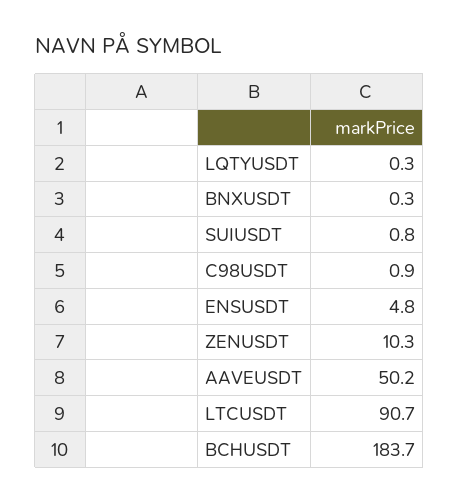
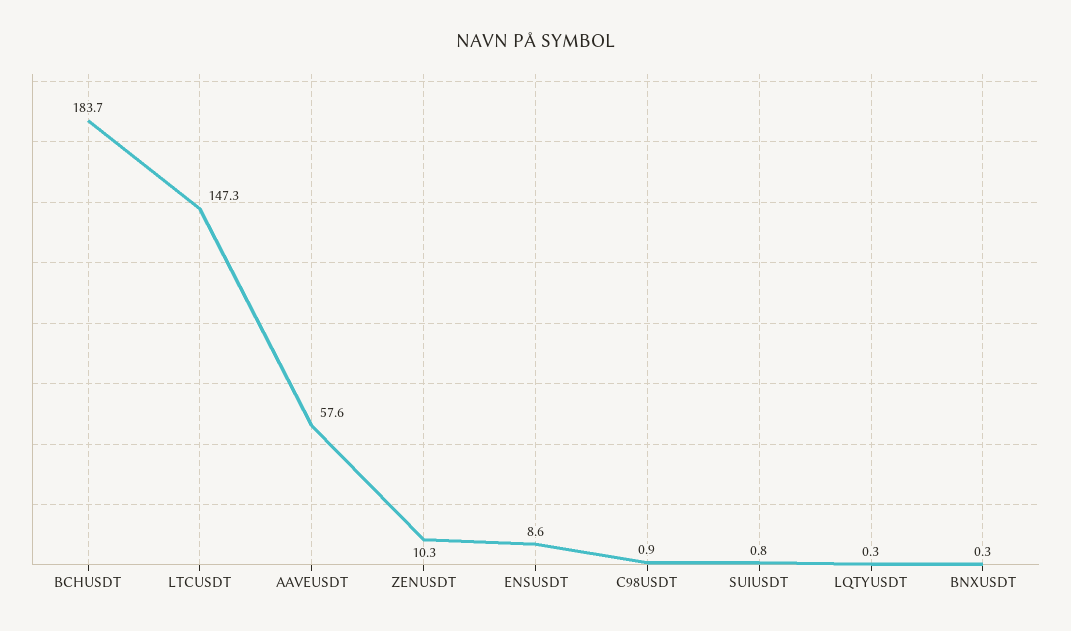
  {
    "LQTYUSDT": 0.3,
    "BNXUSDT": 0.3,
    "SUIUSDT": 0.8,
    "C98USDT": 0.9,
-   "ENSUSDT": 4.8,
+   "ENSUSDT": 8.6,
    "ZENUSDT": 10.3,
-   "AAVEUSDT": 50.2,
+   "AAVEUSDT": 57.6,
-   "LTCUSDT": 90.7,
+   "LTCUSDT": 147.3,
    "BCHUSDT": 183.7
  }

